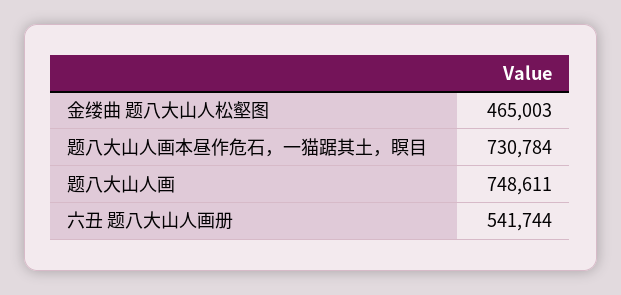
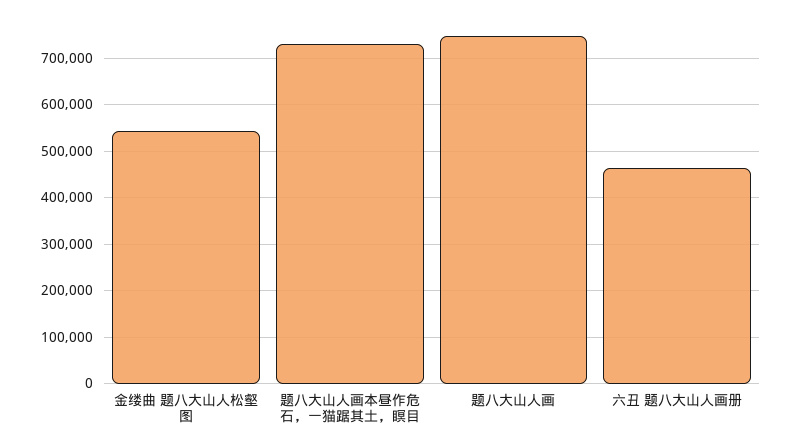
  {
-   "金缕曲 题八大山人松壑图": 465003,
+   "金缕曲 题八大山人松壑图": 540000,
    "题八大山人画本昼作危石，一猫踞其土，瞑目": 730784,
    "题八大山人画": 748611,
-   "六丑 题八大山人画册": 541744
+   "六丑 题八大山人画册": 460000
  }

